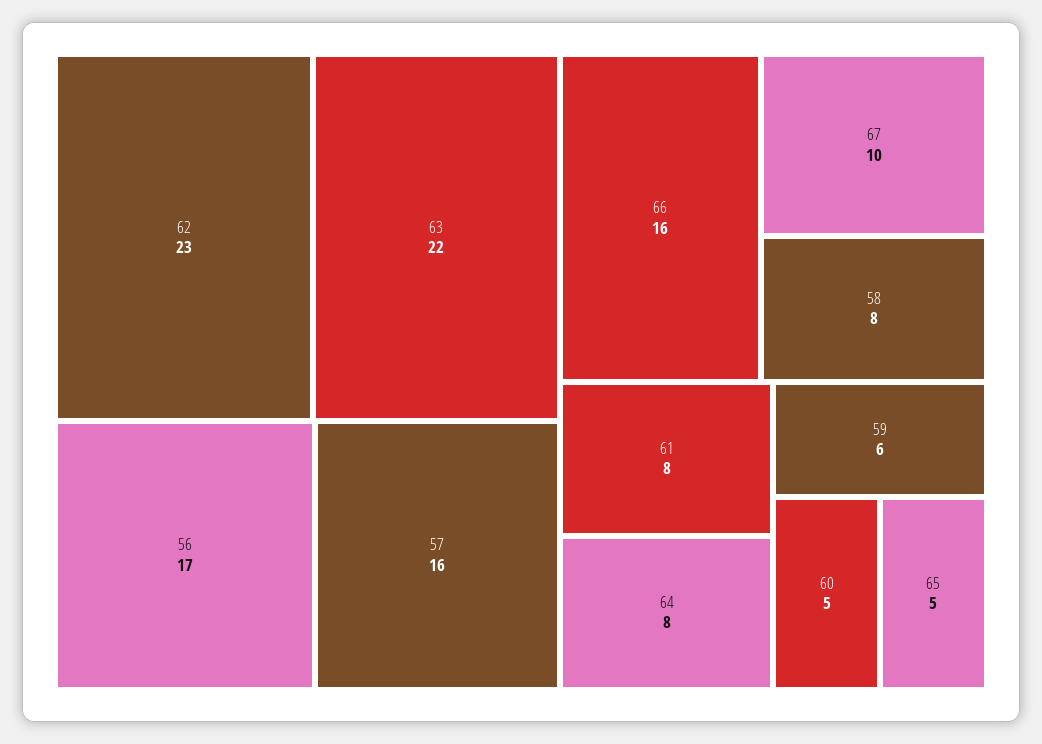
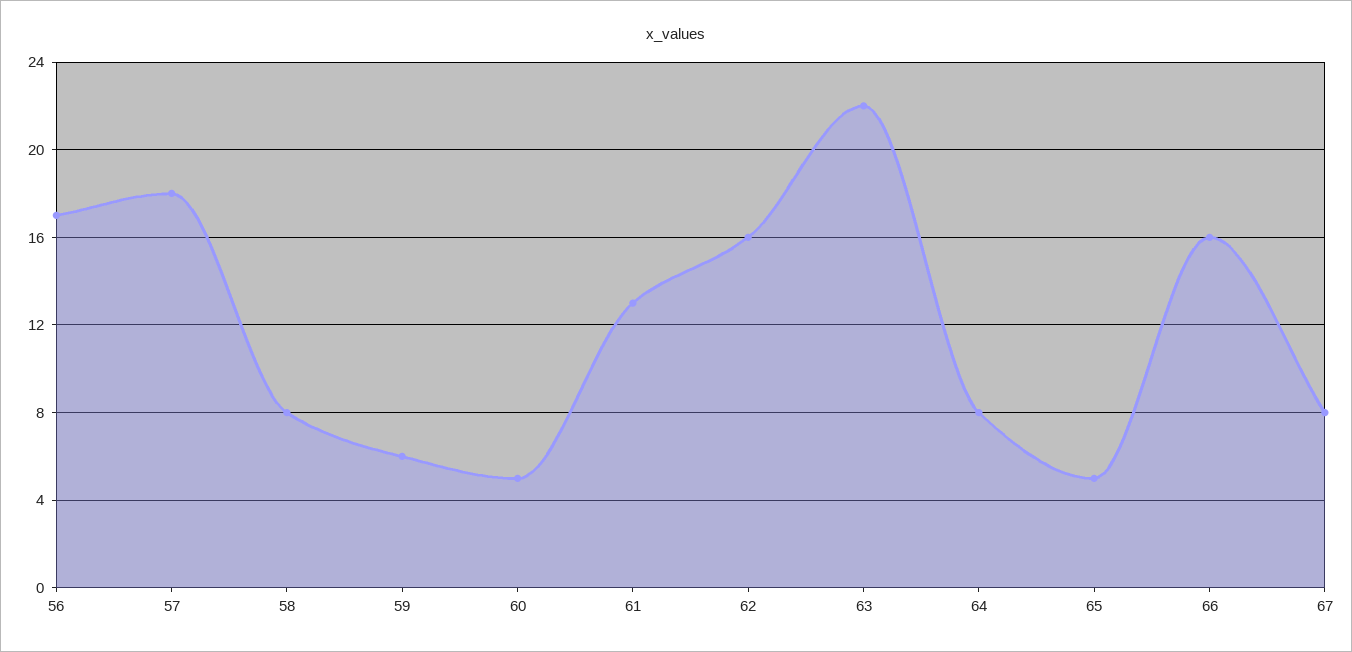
  {
-   "62": 23,
+   "62": 16,
    "63": 22,
    "56": 17,
-   "57": 16,
+   "57": 18,
    "66": 16,
-   "67": 10,
+   "67": 8,
    "58": 8,
-   "61": 8,
+   "61": 13,
    "64": 8,
    "59": 6,
    "60": 5,
    "65": 5
  }

